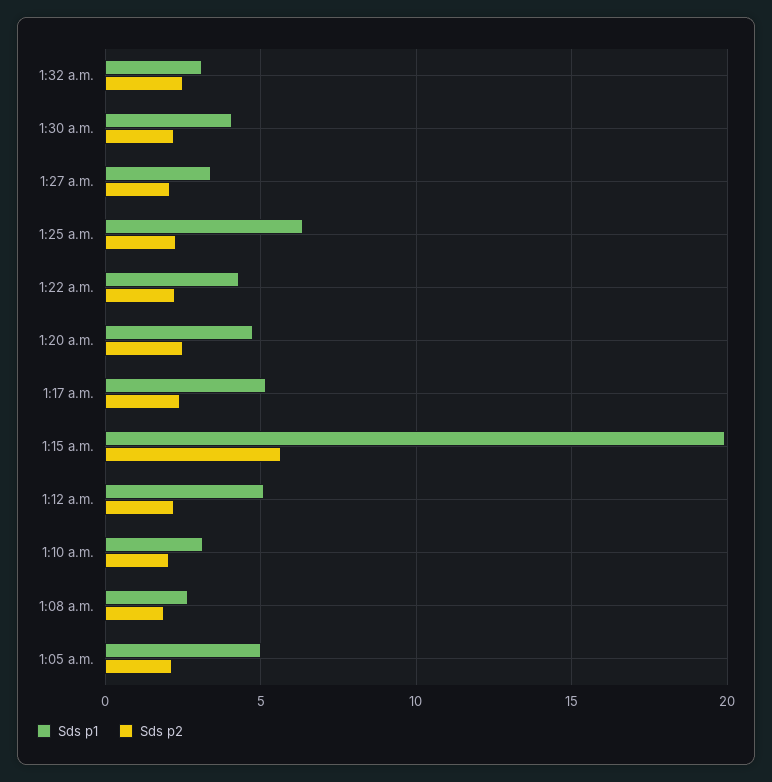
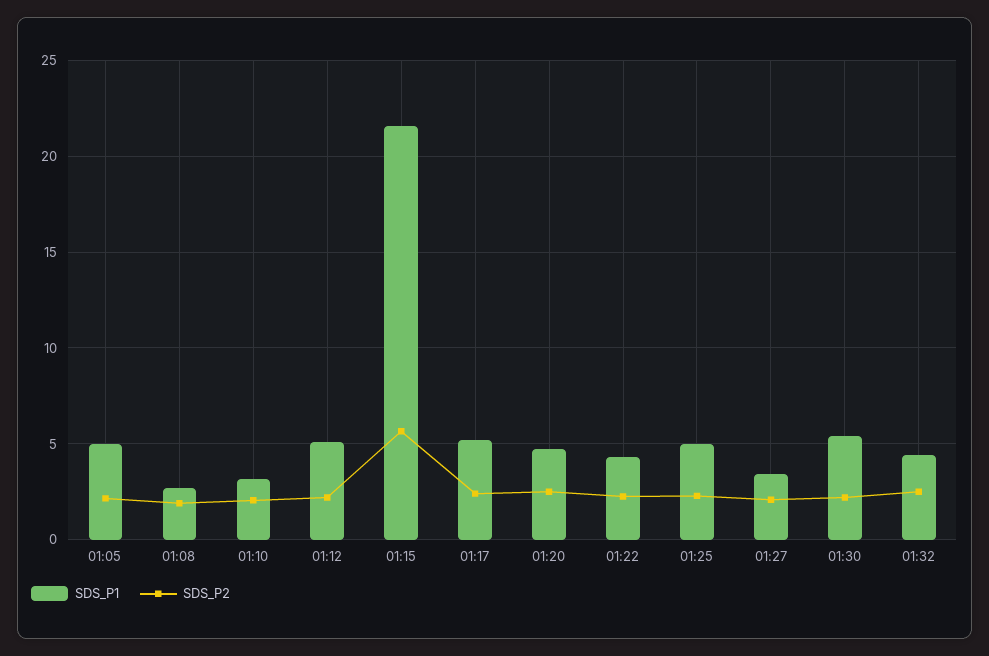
  {
    "Sds p1": {
-     "1:32 a.m.": 3,
+     "1:32 a.m.": 4.5,
-     "1:30 a.m.": 4,
+     "1:30 a.m.": 5.5,
      "1:27 a.m.": 3.5,
-     "1:25 a.m.": 6.5,
+     "1:25 a.m.": 5,
      "1:22 a.m.": 4.5,
      "1:20 a.m.": 5,
      "1:17 a.m.": 5,
-     "1:15 a.m.": 20,
+     "1:15 a.m.": 21.5,
      "1:12 a.m.": 5,
      "1:10 a.m.": 3,
      "1:08 a.m.": 2.5,
      "1:05 a.m.": 5
    },
    "Sds p2": {
      "1:32 a.m.": 2.5,
      "1:30 a.m.": 2,
      "1:27 a.m.": 2,
      "1:25 a.m.": 2.5,
      "1:22 a.m.": 2.5,
      "1:20 a.m.": 2.5,
      "1:17 a.m.": 2.5,
      "1:15 a.m.": 5.5,
      "1:12 a.m.": 2,
      "1:10 a.m.": 2,
      "1:08 a.m.": 2,
      "1:05 a.m.": 2
    }
  }

